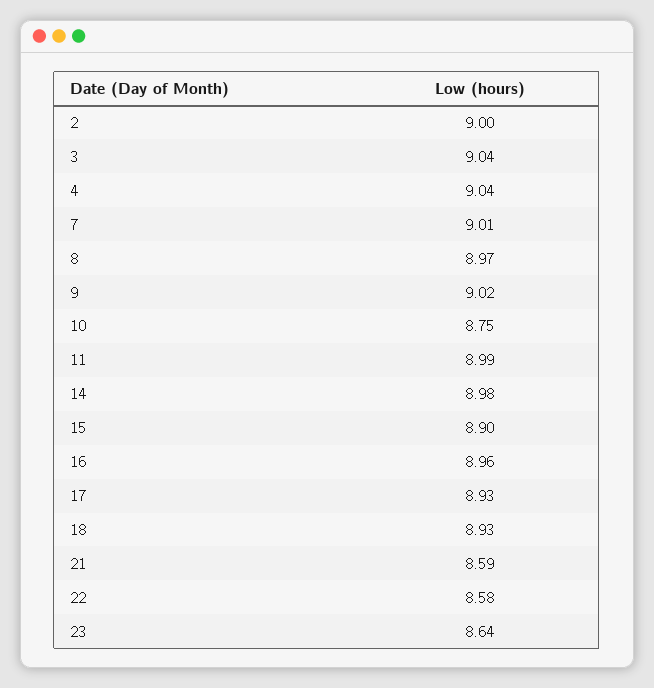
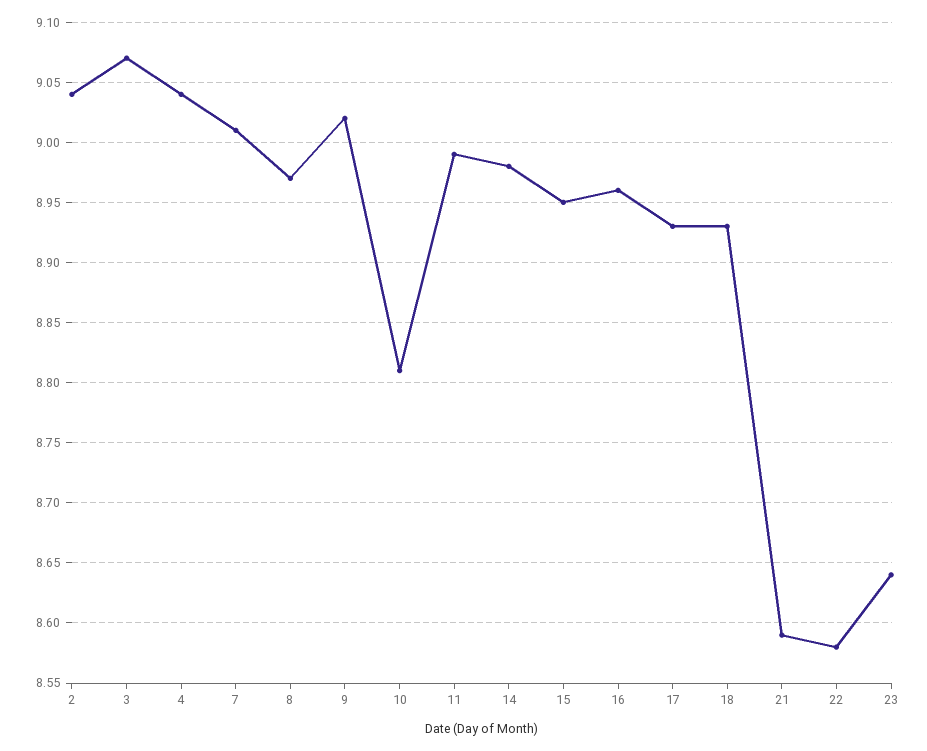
  {
-   "2": 9,
+   "2": 9.04,
-   "3": 9.04,
+   "3": 9.07,
    "4": 9.04,
    "7": 9.01,
    "8": 8.97,
    "9": 9.02,
-   "10": 8.75,
+   "10": 8.81,
    "11": 8.99,
    "14": 8.98,
-   "15": 8.9,
+   "15": 8.95,
    "16": 8.96,
    "17": 8.93,
    "18": 8.93,
    "21": 8.59,
    "22": 8.58,
    "23": 8.64
  }

